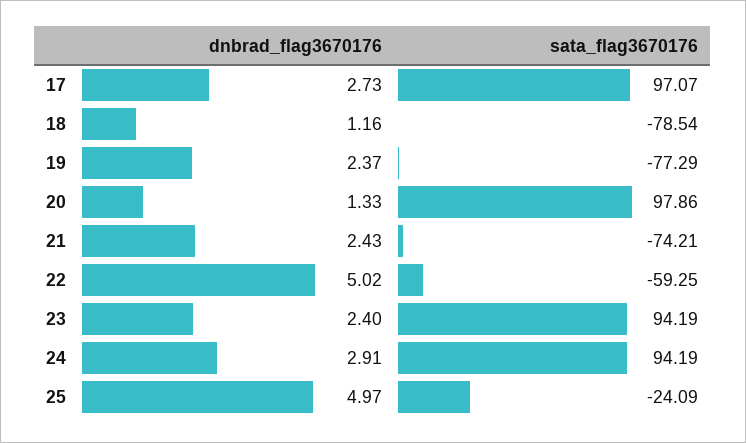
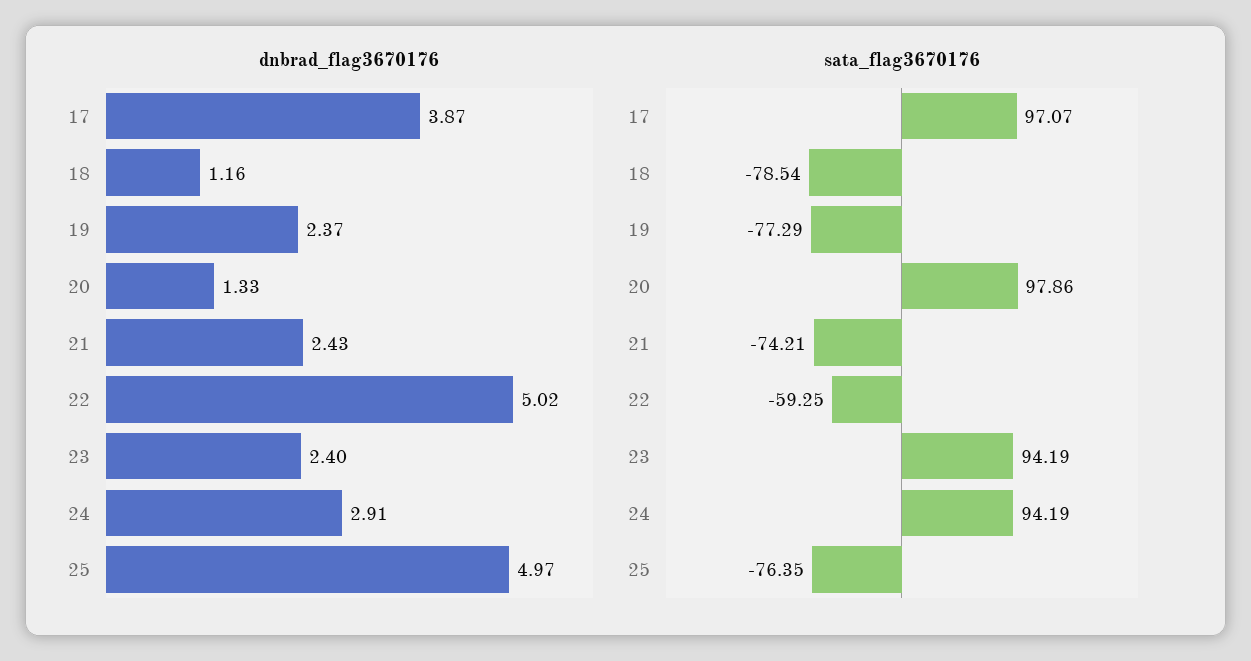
  {
    "dnbrad_flag3670176": {
-     "17": 2.73,
+     "17": 3.87,
      "18": 1.16,
      "19": 2.37,
      "20": 1.33,
      "21": 2.43,
      "22": 5.02,
      "23": 2.4,
      "24": 2.91,
      "25": 4.97
    },
    "sata_flag3670176": {
      "17": 97.07,
      "18": -78.54,
      "19": -77.29,
      "20": 97.86,
      "21": -74.21,
      "22": -59.25,
      "23": 94.19,
      "24": 94.19,
-     "25": -24.09
+     "25": -76.35
    }
  }

